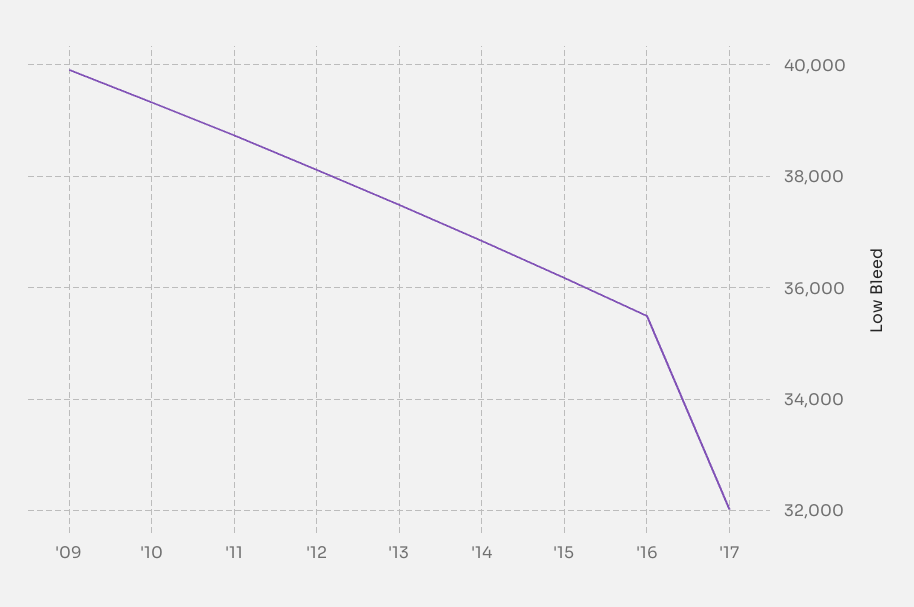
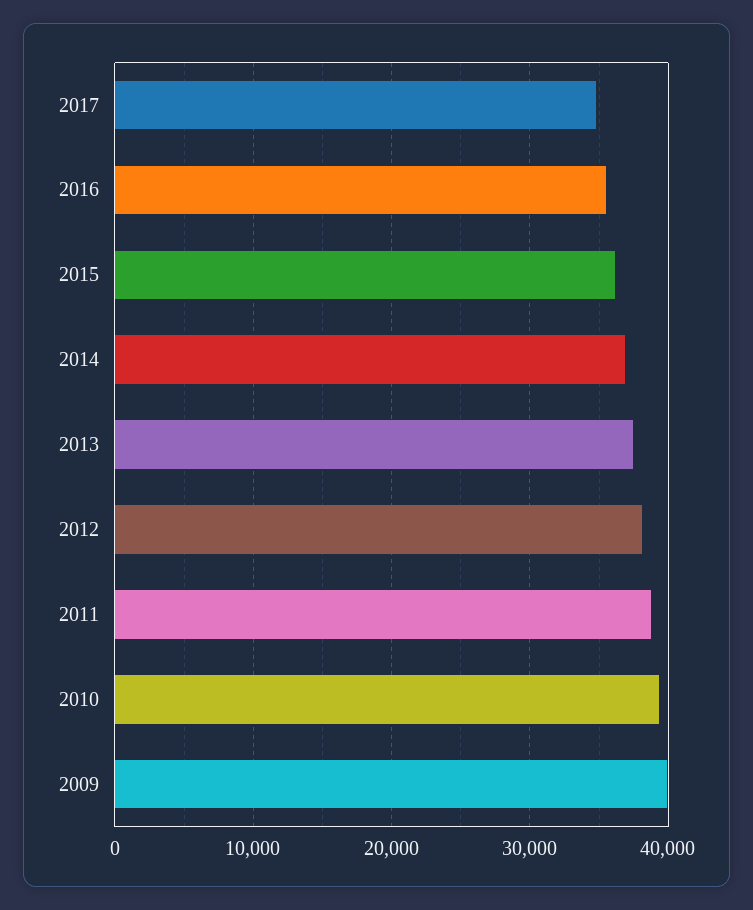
  {
    "'09": 40000,
    "'10": 39400,
    "'11": 38800,
    "'12": 38200,
    "'13": 37400,
    "'14": 36800,
    "'15": 36200,
    "'16": 35600,
-   "'17": 32000
+   "'17": 35000
  }

